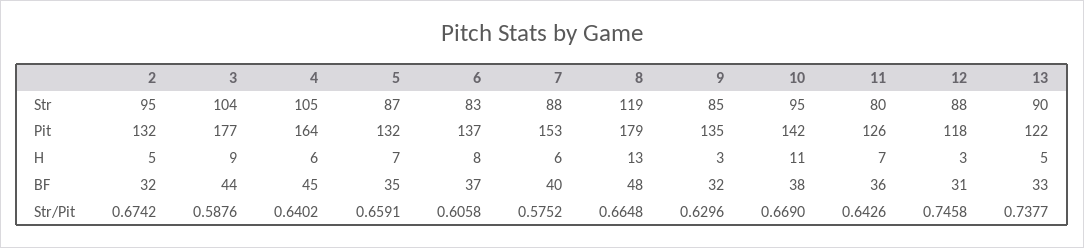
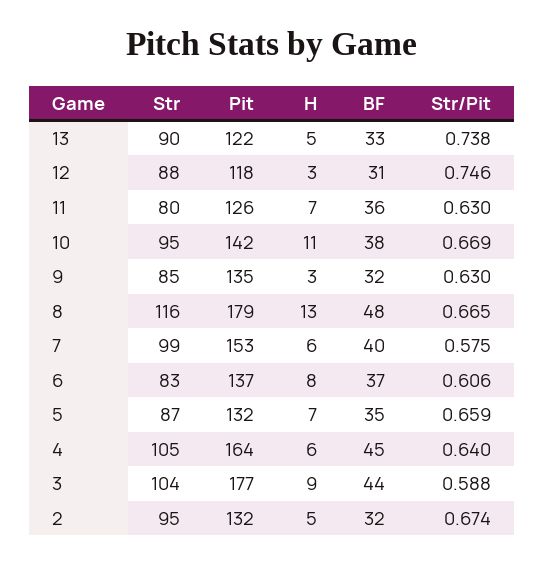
  {
    "2": {
      "Str": 95,
      "Pit": 132,
      "H": 5,
      "BF": 32,
      "Str/Pit": 0.6742
    },
    "3": {
      "Str": 104,
      "Pit": 177,
      "H": 9,
      "BF": 44,
      "Str/Pit": 0.5876
    },
    "4": {
      "Str": 105,
      "Pit": 164,
      "H": 6,
      "BF": 45,
      "Str/Pit": 0.6402
    },
    "5": {
      "Str": 87,
      "Pit": 132,
      "H": 7,
      "BF": 35,
      "Str/Pit": 0.6591
    },
    "6": {
      "Str": 83,
      "Pit": 137,
      "H": 8,
      "BF": 37,
      "Str/Pit": 0.6058
    },
    "7": {
-     "Str": 88,
+     "Str": 99,
      "Pit": 153,
      "H": 6,
      "BF": 40,
      "Str/Pit": 0.5752
    },
    "8": {
-     "Str": 119,
+     "Str": 116,
      "Pit": 179,
      "H": 13,
      "BF": 48,
      "Str/Pit": 0.6648
    },
    "9": {
      "Str": 85,
      "Pit": 135,
      "H": 3,
      "BF": 32,
      "Str/Pit": 0.6296
    },
    "10": {
      "Str": 95,
      "Pit": 142,
      "H": 11,
      "BF": 38,
      "Str/Pit": 0.669
    },
    "11": {
      "Str": 80,
      "Pit": 126,
      "H": 7,
      "BF": 36,
-     "Str/Pit": 0.6426
+     "Str/Pit": 0.63
    },
    "12": {
      "Str": 88,
      "Pit": 118,
      "H": 3,
      "BF": 31,
      "Str/Pit": 0.7458
    },
    "13": {
      "Str": 90,
      "Pit": 122,
      "H": 5,
      "BF": 33,
      "Str/Pit": 0.7377
    }
  }

